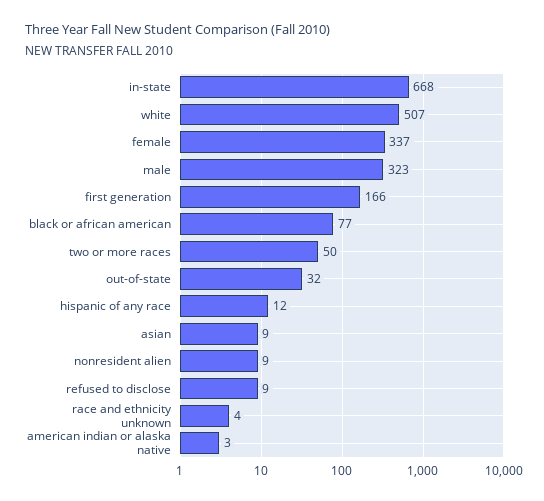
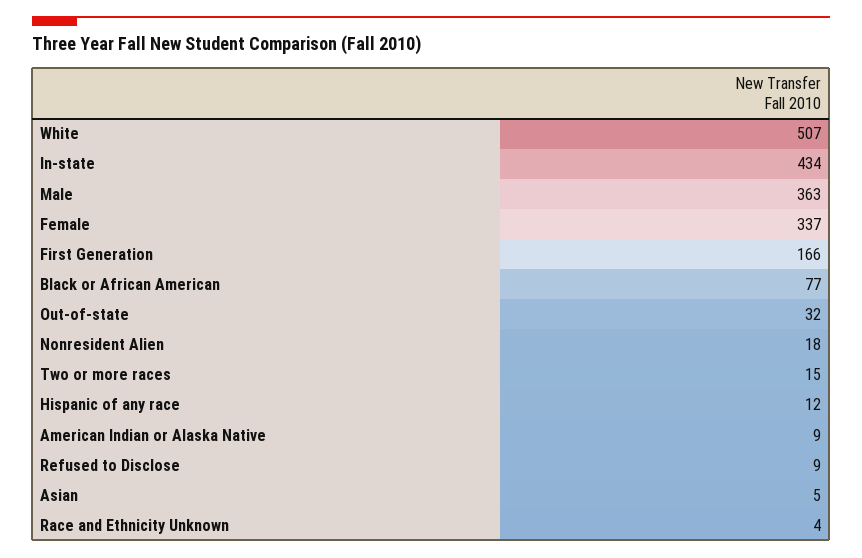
  {
-   "in-state": 668,
+   "in-state": 434,
    "white": 507,
    "female": 337,
-   "male": 323,
+   "male": 363,
    "first generation": 166,
    "black or african american": 77,
-   "two or more races": 50,
+   "two or more races": 15,
    "out-of-state": 32,
    "hispanic of any race": 12,
-   "asian": 9,
+   "asian": 5,
-   "nonresident alien": 9,
+   "nonresident alien": 18,
    "refused to disclose": 9,
    "race and ethnicity unknown": 4,
-   "american indian or alaska native": 3
+   "american indian or alaska native": 9
  }

